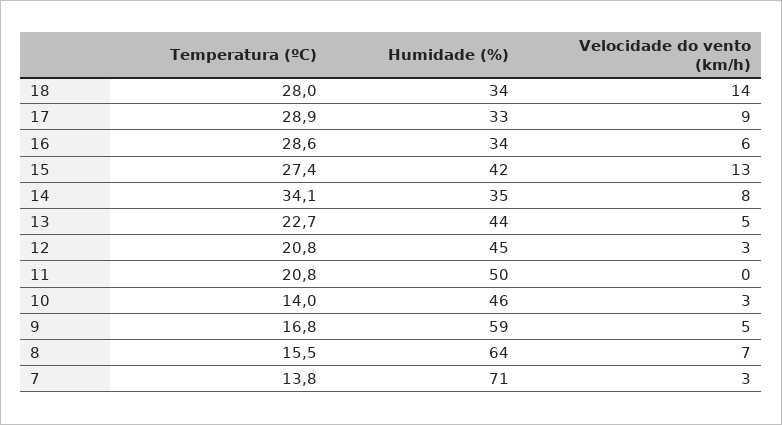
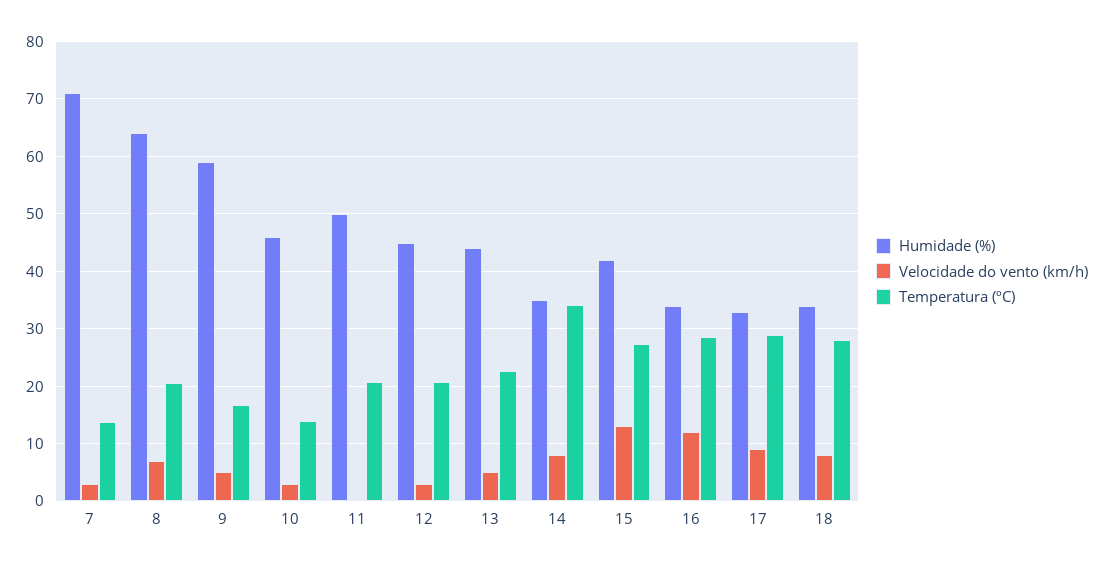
  {
    "Temperatura (ºC)": {
      "18": 28,
      "17": 28.9,
      "16": 28.6,
      "15": 27.4,
      "14": 34.1,
      "13": 22.7,
      "12": 20.8,
      "11": 20.8,
      "10": 14,
      "9": 16.8,
-     "8": 15.5,
+     "8": 20,
      "7": 13.8
    },
    "Humidade (%)": {
      "18": 34,
      "17": 33,
      "16": 34,
      "15": 42,
      "14": 35,
      "13": 44,
      "12": 45,
      "11": 50,
      "10": 46,
      "9": 59,
      "8": 64,
      "7": 71
    },
    "Velocidade do vento (km/h)": {
-     "18": 14,
+     "18": 8,
      "17": 9,
-     "16": 6,
+     "16": 12,
      "15": 13,
      "14": 8,
      "13": 5,
      "12": 3,
      "11": 0,
      "10": 3,
      "9": 5,
      "8": 7,
      "7": 3
    }
  }

